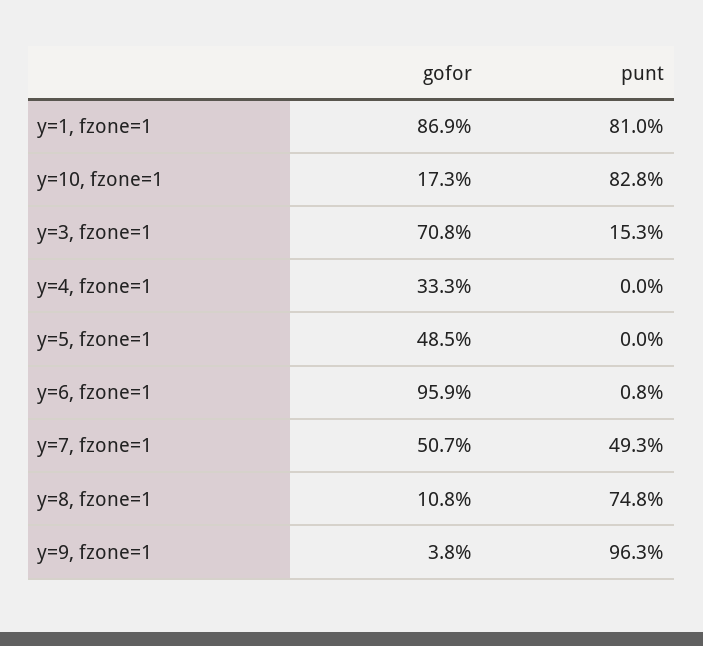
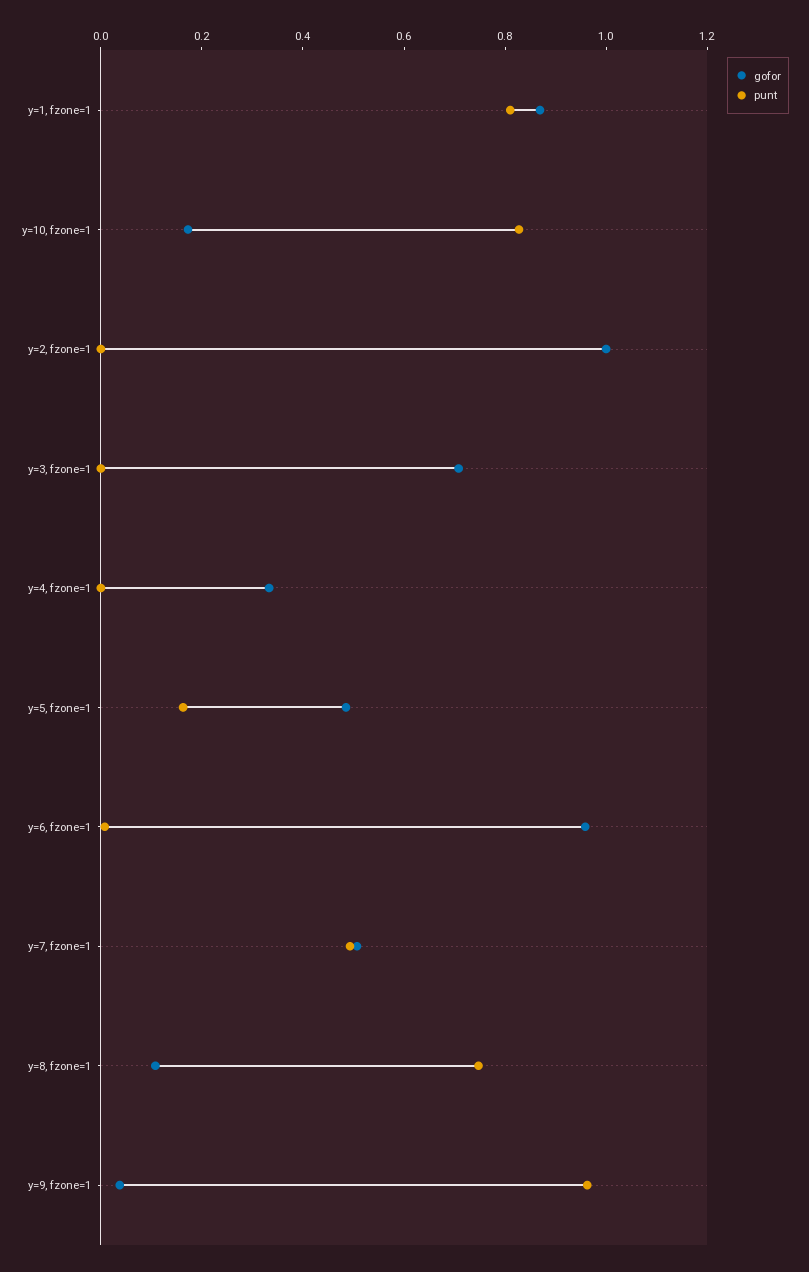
  {
    "gofor": {
      "y=1, fzone=1": 0.869,
      "y=10, fzone=1": 0.173,
      "y=3, fzone=1": 0.708,
      "y=4, fzone=1": 0.333,
      "y=5, fzone=1": 0.485,
      "y=6, fzone=1": 0.959,
      "y=7, fzone=1": 0.507,
      "y=8, fzone=1": 0.108,
-     "y=9, fzone=1": 0.038
+     "y=9, fzone=1": 0.038,
+     "y=2, fzone=1": 1
    },
    "punt": {
      "y=1, fzone=1": 0.81,
      "y=10, fzone=1": 0.828,
-     "y=3, fzone=1": 0.153,
+     "y=3, fzone=1": 0,
      "y=4, fzone=1": 0,
-     "y=5, fzone=1": 0,
+     "y=5, fzone=1": 0.15,
      "y=6, fzone=1": 0.008,
      "y=7, fzone=1": 0.493,
      "y=8, fzone=1": 0.748,
-     "y=9, fzone=1": 0.963
+     "y=9, fzone=1": 0.963,
+     "y=2, fzone=1": 0
    }
  }

